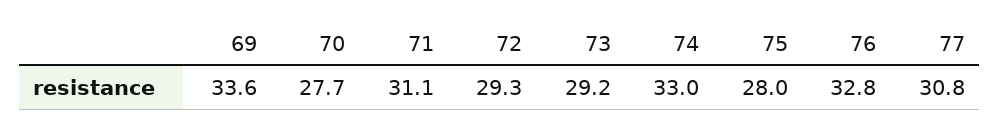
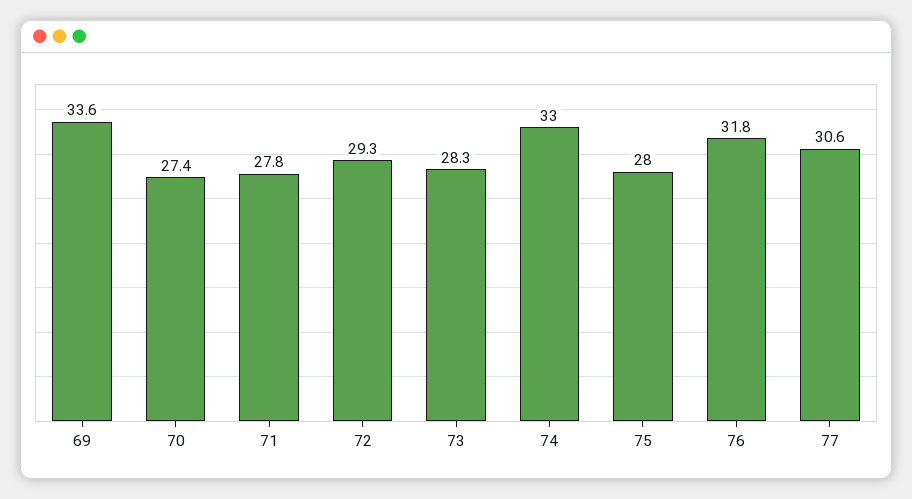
  {
    "69": 33.6,
-   "70": 27.7,
+   "70": 27.4,
-   "71": 31.1,
+   "71": 27.8,
    "72": 29.3,
-   "73": 29.2,
+   "73": 28.3,
    "74": 33,
    "75": 28,
-   "76": 32.8,
+   "76": 31.8,
-   "77": 30.8
+   "77": 30.6
  }

